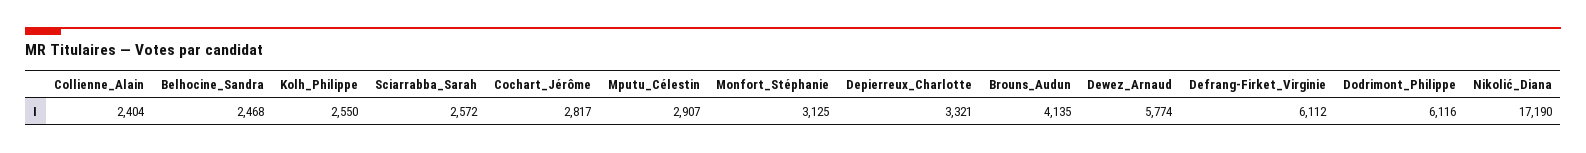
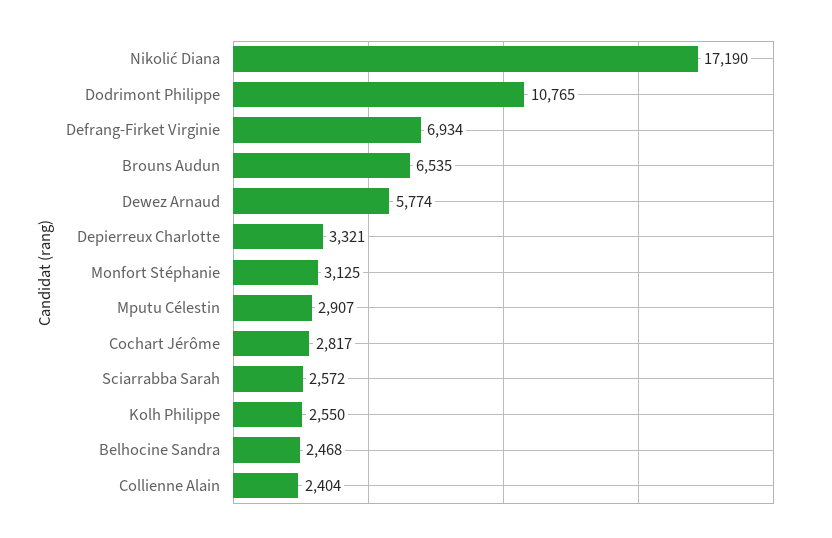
  {
    "Collienne_Alain": 2404,
    "Belhocine_Sandra": 2468,
    "Kolh_Philippe": 2550,
    "Sciarrabba_Sarah": 2572,
    "Cochart_Jérôme": 2817,
    "Mputu_Célestin": 2907,
    "Monfort_Stéphanie": 3125,
    "Depierreux_Charlotte": 3321,
-   "Brouns_Audun": 4135,
+   "Brouns_Audun": 6535,
    "Dewez_Arnaud": 5774,
-   "Defrang-Firket_Virginie": 6112,
+   "Defrang-Firket_Virginie": 6934,
-   "Dodrimont_Philippe": 6116,
+   "Dodrimont_Philippe": 10765,
    "Nikolić_Diana": 17190
  }

